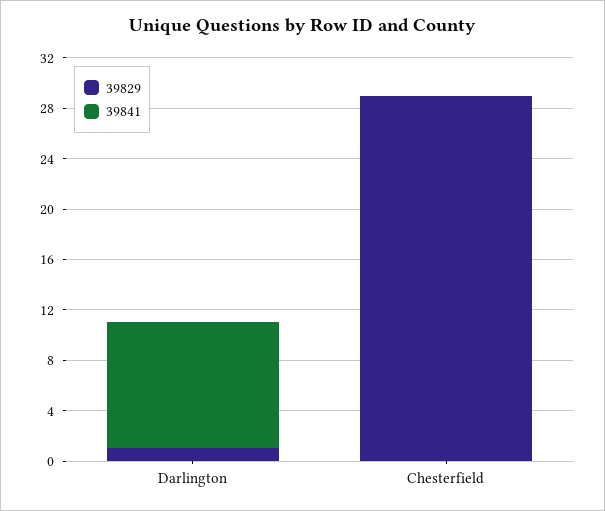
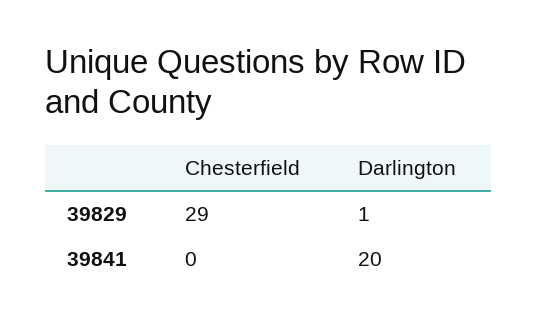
  {
    "39829": {
      "Darlington": 1,
      "Chesterfield": 29
    },
    "39841": {
-     "Darlington": 10,
+     "Darlington": 20,
      "Chesterfield": 0
    }
  }

